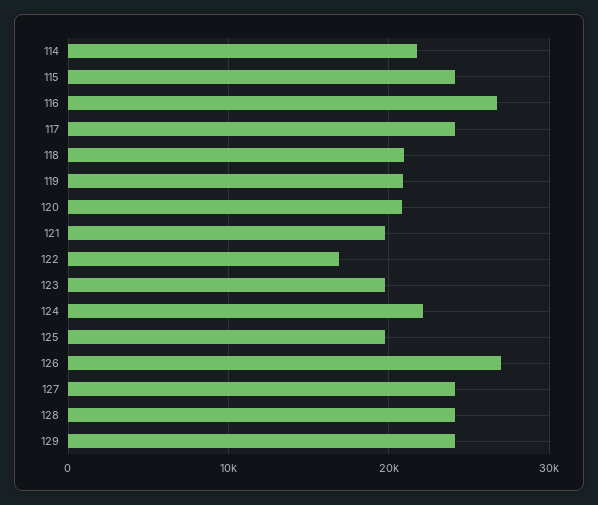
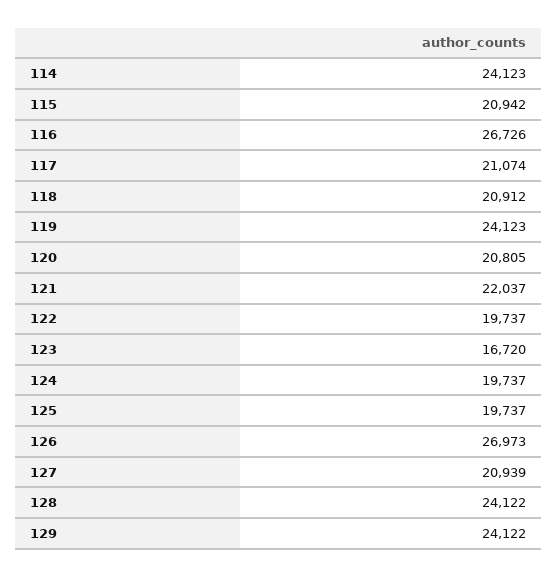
  {
-   "114": 22000,
+   "114": 24123,
-   "115": 24000,
+   "115": 20942,
    "116": 26726,
-   "117": 24000,
+   "117": 21074,
    "118": 20912,
-   "119": 21000,
+   "119": 24123,
    "120": 20805,
-   "121": 20000,
+   "121": 22037,
-   "122": 17000,
+   "122": 19737,
-   "123": 20000,
+   "123": 16720,
-   "124": 22000,
+   "124": 19737,
    "125": 19737,
    "126": 26973,
-   "127": 24000,
+   "127": 20939,
    "128": 24122,
    "129": 24122
  }

